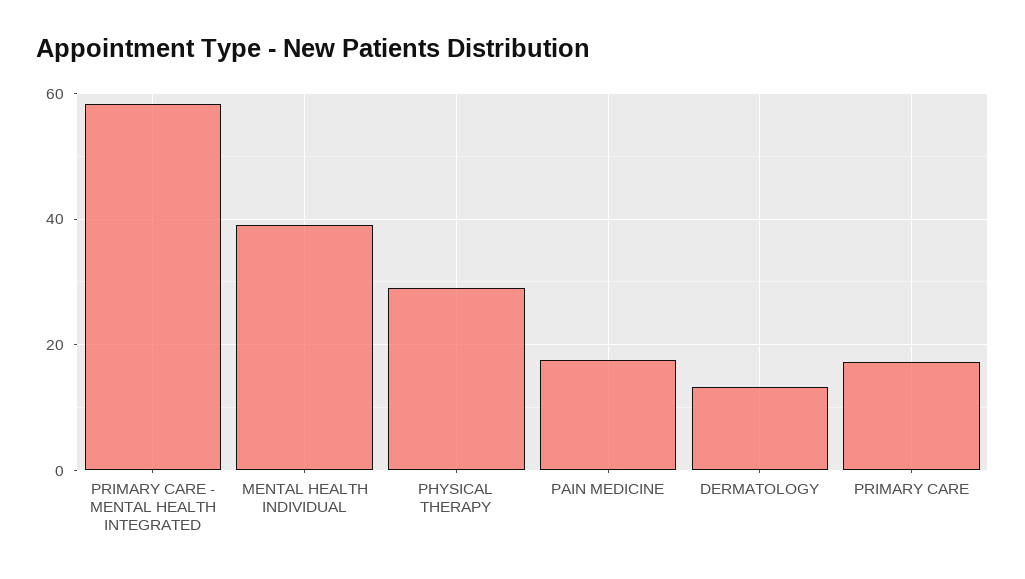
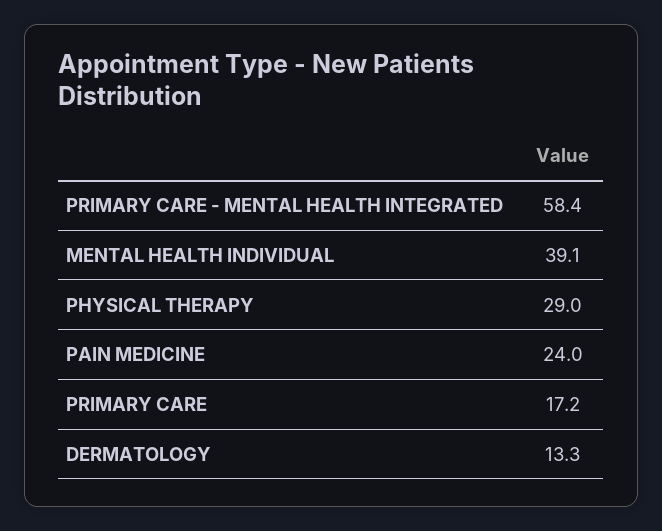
  {
    "PRIMARY CARE - MENTAL HEALTH INTEGRATED": 58.4,
    "MENTAL HEALTH INDIVIDUAL": 39.1,
    "PHYSICAL THERAPY": 29,
-   "PAIN MEDICINE": 18,
+   "PAIN MEDICINE": 24,
    "DERMATOLOGY": 13.3,
    "PRIMARY CARE": 17.2
  }

